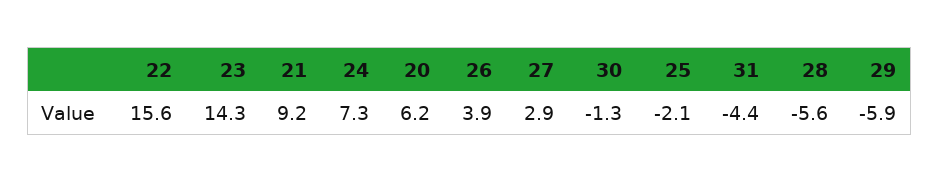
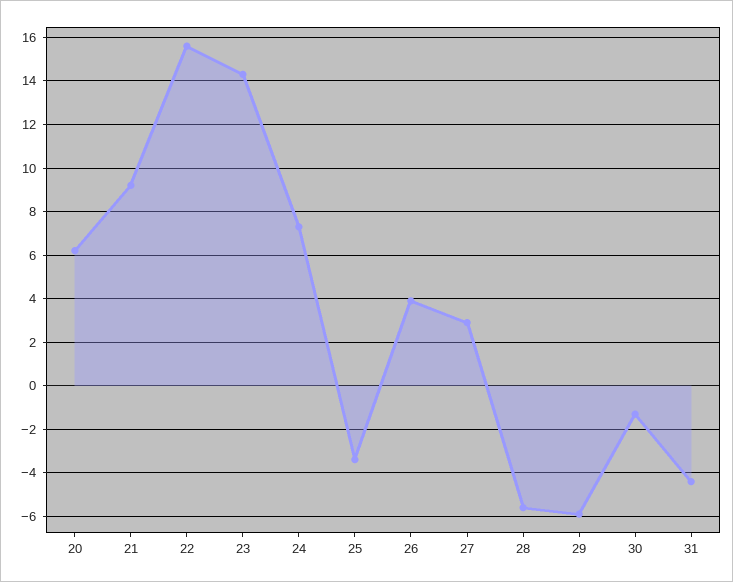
  {
    "22": 15.6,
    "23": 14.3,
    "21": 9.2,
    "24": 7.3,
    "20": 6.2,
    "26": 3.9,
    "27": 2.9,
    "30": -1.3,
-   "25": -2.1,
+   "25": -3.5,
    "31": -4.4,
    "28": -5.6,
    "29": -5.9
  }

